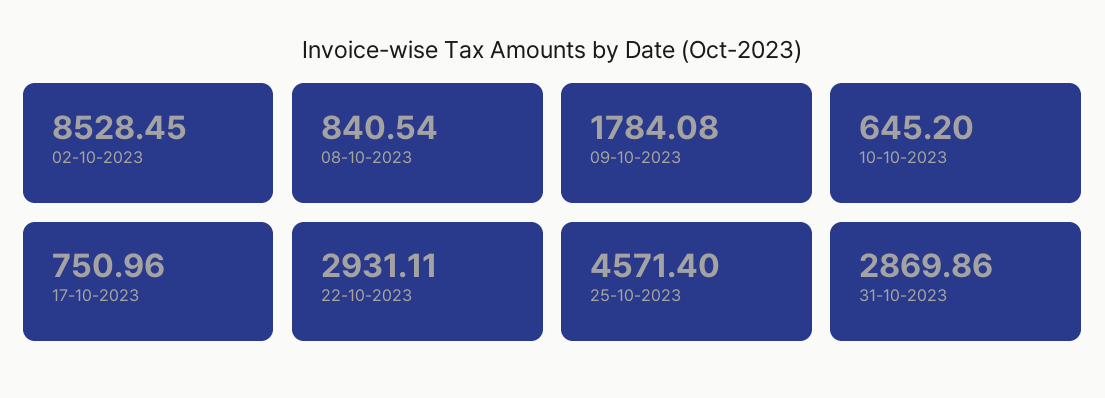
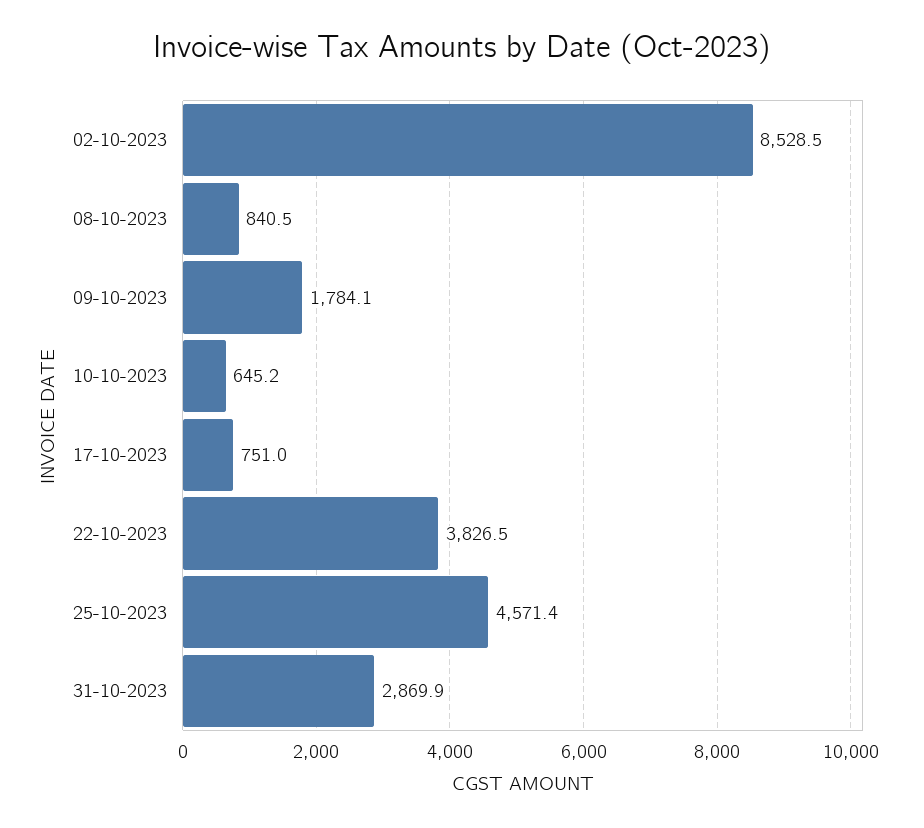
  {
    "02-10-2023": 8528.45,
    "08-10-2023": 840.54,
    "09-10-2023": 1784.08,
    "10-10-2023": 645.2,
    "17-10-2023": 750.96,
-   "22-10-2023": 2931.11,
+   "22-10-2023": 3826.5,
    "25-10-2023": 4571.4,
    "31-10-2023": 2869.86
  }

